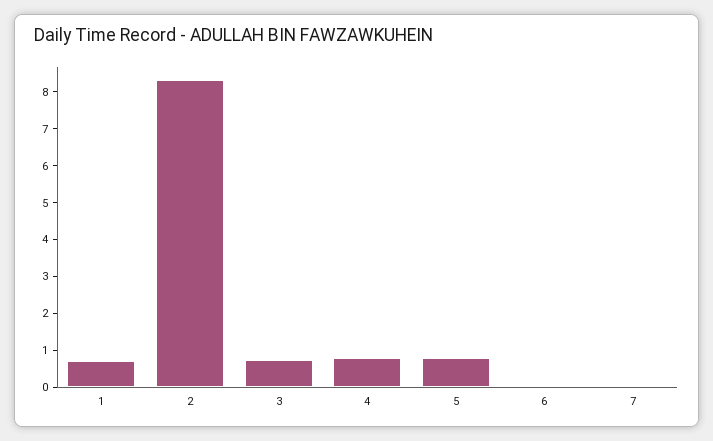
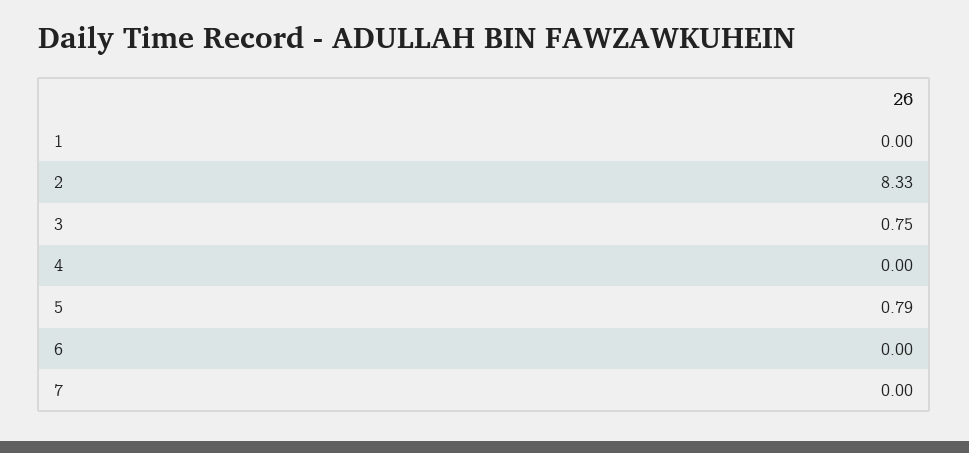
  {
-   "1": 0.75,
+   "1": 0,
    "2": 8.33,
    "3": 0.75,
-   "4": 0.75,
+   "4": 0,
    "5": 0.79,
    "6": 0,
    "7": 0
  }

